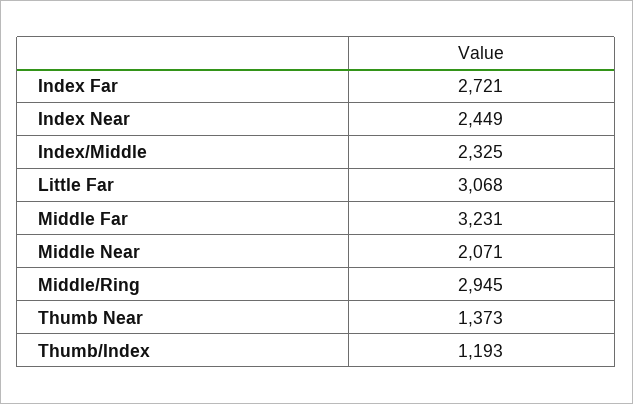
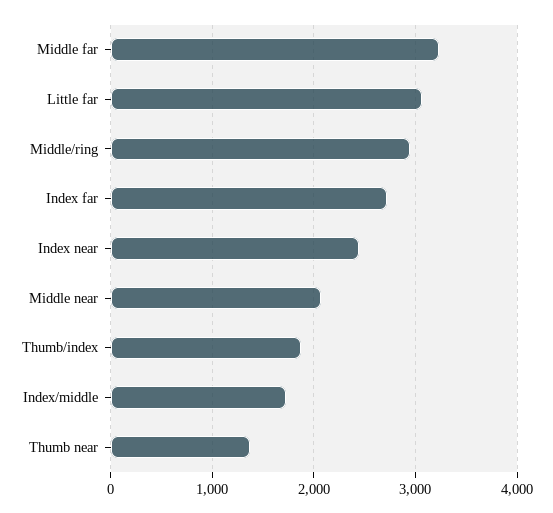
  {
    "Index Far": 2721,
    "Index Near": 2449,
-   "Index/Middle": 2325,
+   "Index/Middle": 1700,
    "Little Far": 3068,
    "Middle Far": 3231,
    "Middle Near": 2071,
    "Middle/Ring": 2945,
    "Thumb Near": 1373,
-   "Thumb/Index": 1193
+   "Thumb/Index": 1900
  }

